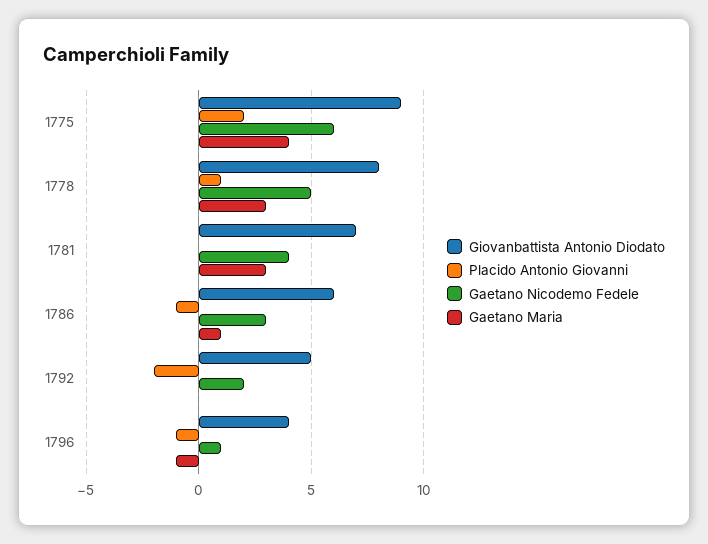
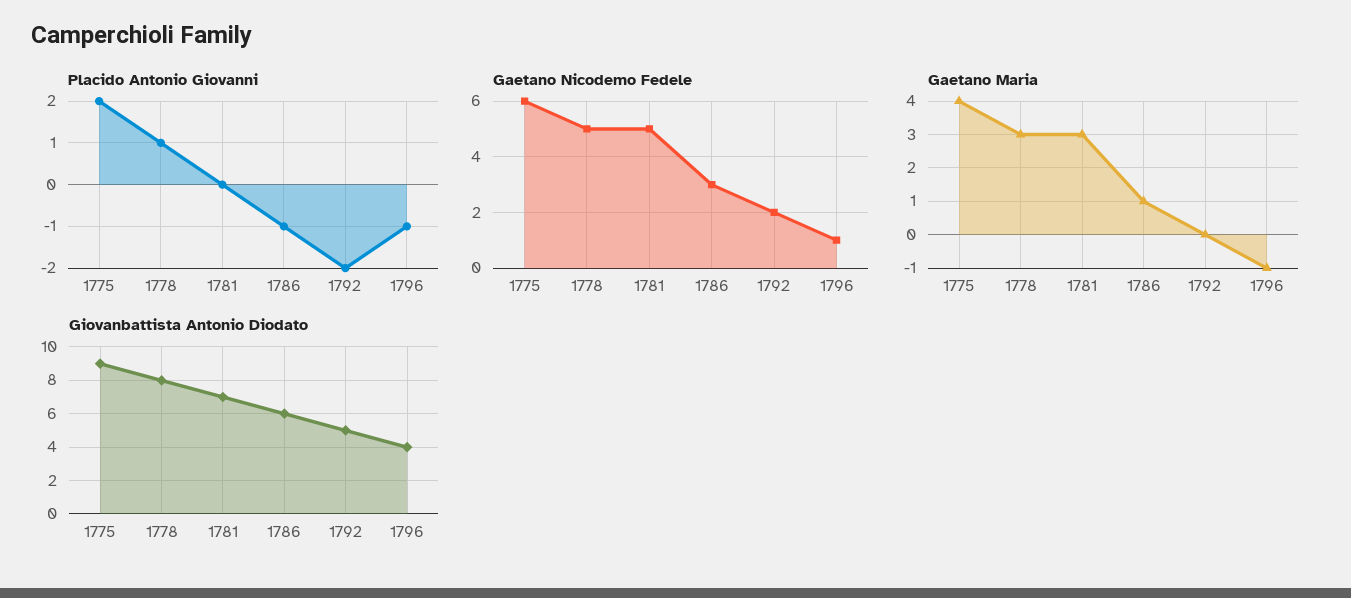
  {
    "Giovanbattista Antonio Diodato": {
      "1775": 9,
      "1778": 8,
      "1781": 7,
      "1786": 6,
      "1792": 5,
      "1796": 4
    },
    "Placido Antonio Giovanni": {
      "1775": 2,
      "1778": 1,
      "1781": 0,
      "1786": -1,
      "1792": -2,
      "1796": -1
    },
    "Gaetano Nicodemo Fedele": {
      "1775": 6,
      "1778": 5,
-     "1781": 4,
+     "1781": 5,
      "1786": 3,
      "1792": 2,
      "1796": 1
    },
    "Gaetano Maria": {
      "1775": 4,
      "1778": 3,
      "1781": 3,
      "1786": 1,
      "1792": 0,
      "1796": -1
    }
  }

